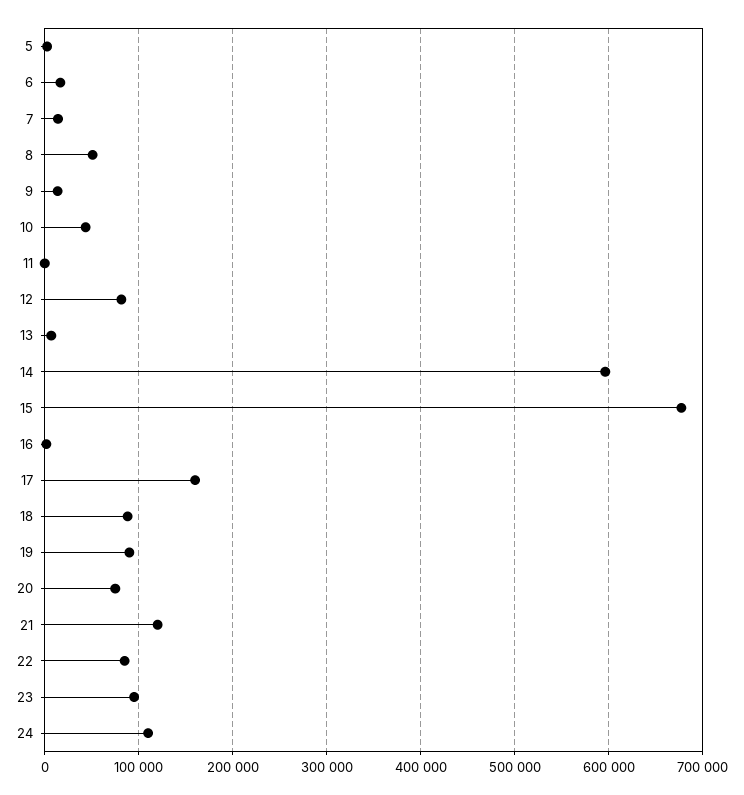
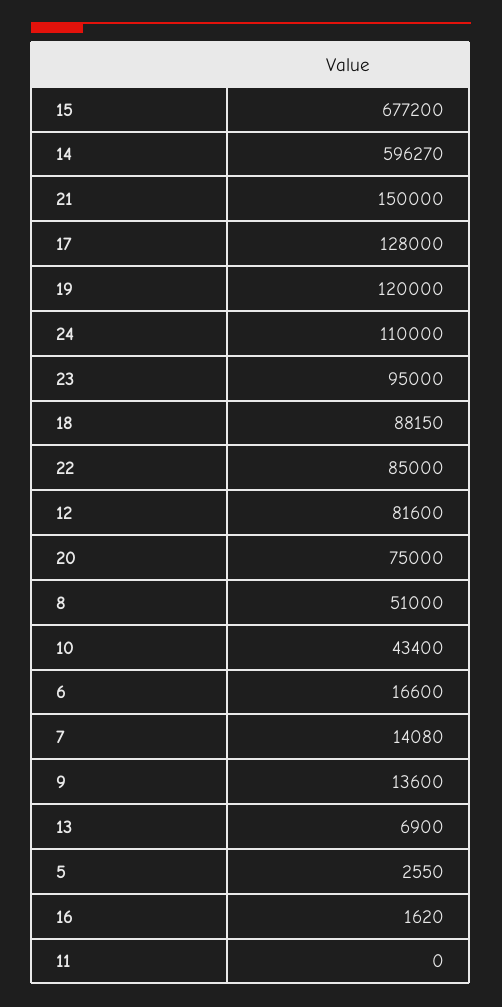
  {
    "5": 2550,
    "6": 16600,
    "7": 14080,
    "8": 51000,
    "9": 13600,
    "10": 43400,
    "11": 0,
    "12": 81600,
    "13": 6900,
    "14": 596270,
    "15": 677200,
    "16": 1620,
-   "17": 160000,
+   "17": 128000,
    "18": 88150,
-   "19": 90000,
+   "19": 120000,
    "20": 75000,
-   "21": 120000,
+   "21": 150000,
    "22": 85000,
    "23": 95000,
    "24": 110000
  }

